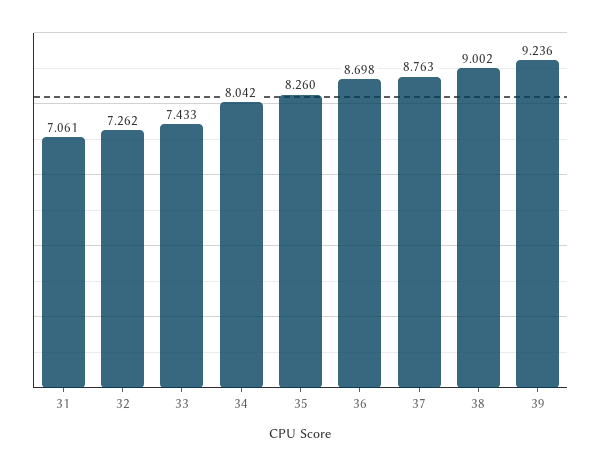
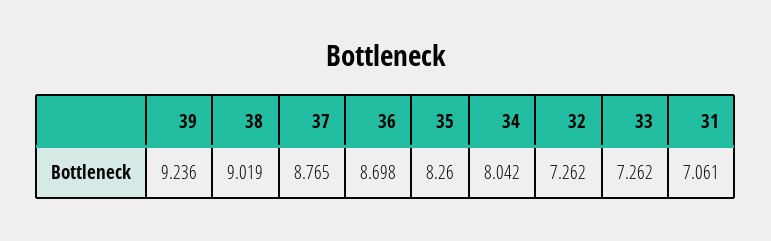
  {
    "31": 7.061,
    "32": 7.262,
-   "33": 7.433,
+   "33": 7.262,
    "34": 8.042,
    "35": 8.26,
    "36": 8.698,
-   "37": 8.763,
+   "37": 8.765,
-   "38": 9.002,
+   "38": 9.019,
    "39": 9.236
  }

